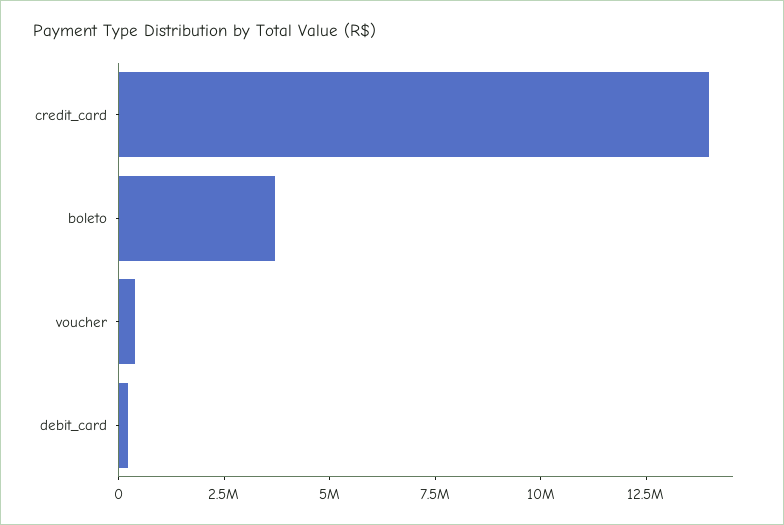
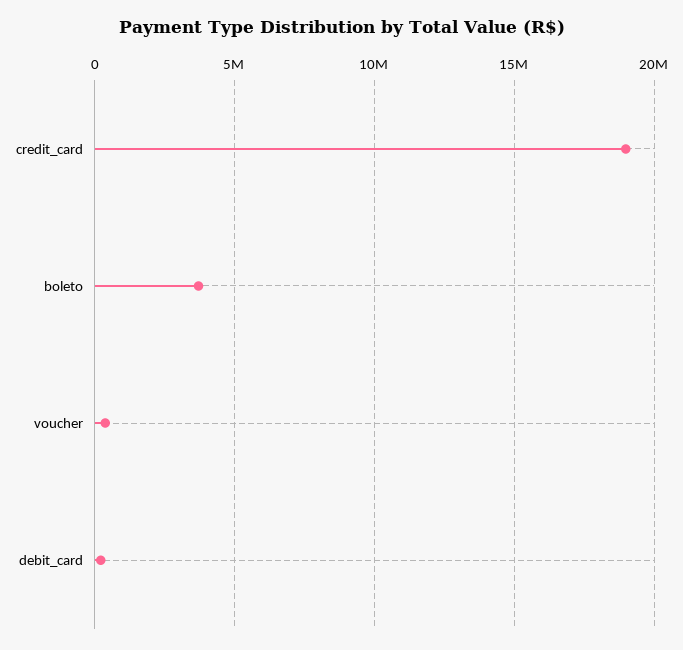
  {
-   "credit_card": 14000000,
+   "credit_card": 19000000,
    "boleto": 3500000,
    "voucher": 500000,
    "debit_card": 0
  }

